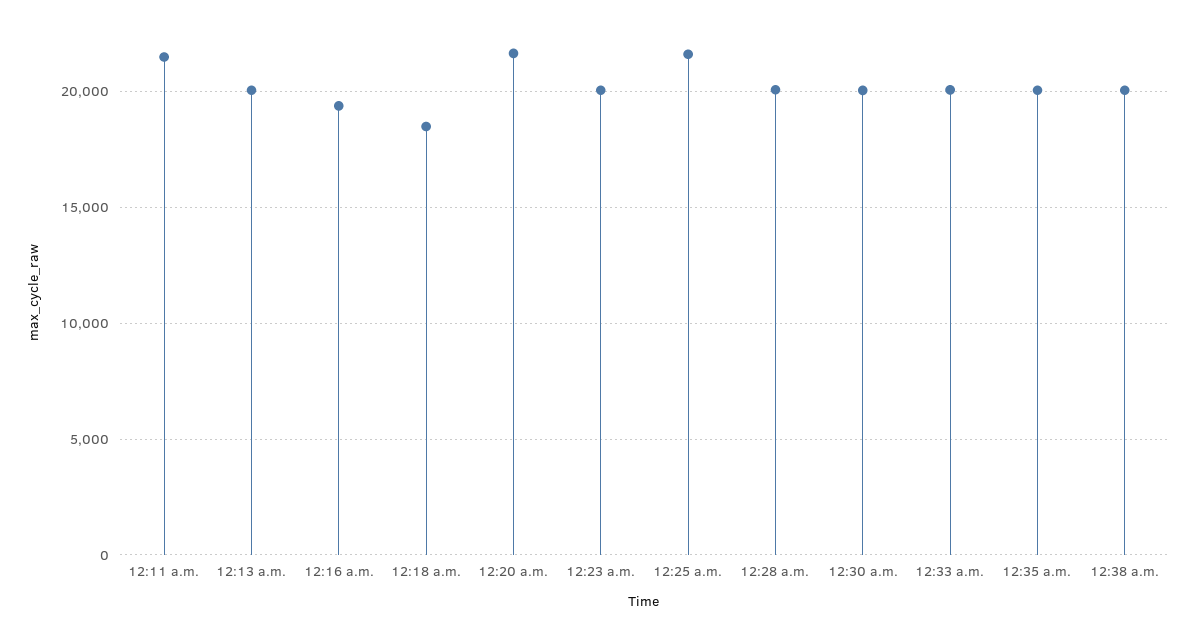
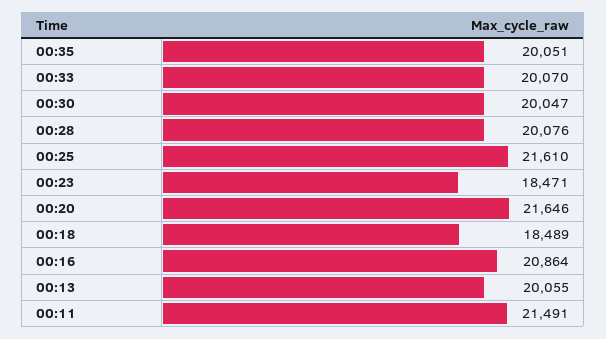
  {
    "12:11 a.m.": 21491,
    "12:13 a.m.": 20055,
-   "12:16 a.m.": 19500,
+   "12:16 a.m.": 20864,
    "12:18 a.m.": 18489,
    "12:20 a.m.": 21646,
-   "12:23 a.m.": 20000,
+   "12:23 a.m.": 18471,
    "12:25 a.m.": 21610,
    "12:28 a.m.": 20076,
    "12:30 a.m.": 20047,
    "12:33 a.m.": 20070,
-   "12:35 a.m.": 20051,
+   "12:35 a.m.": 20051
-   "12:38 a.m.": 20000
  }

